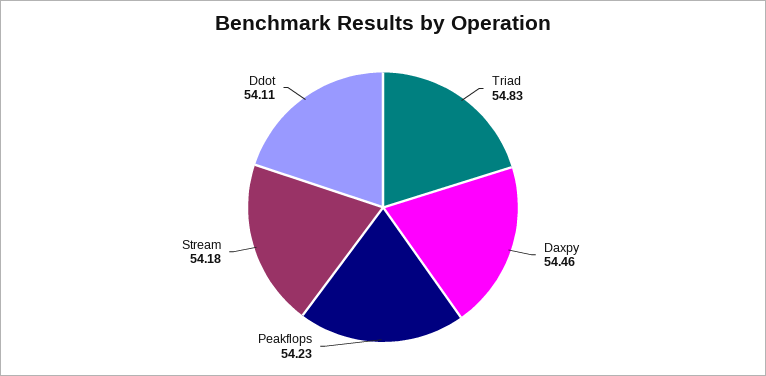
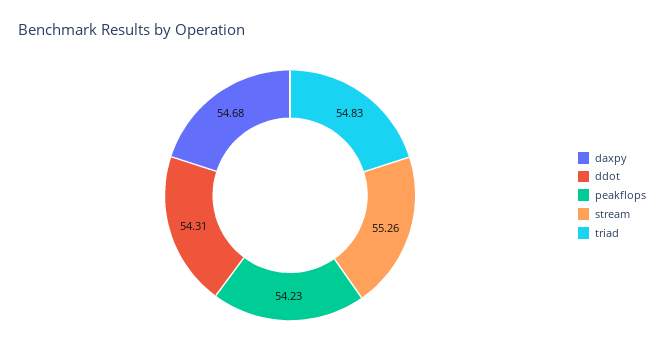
  {
    "Triad": 54.83,
-   "Daxpy": 54.46,
+   "Daxpy": 54.68,
    "Peakflops": 54.23,
-   "Stream": 54.18,
+   "Stream": 55.26,
-   "Ddot": 54.11
+   "Ddot": 54.31
  }

